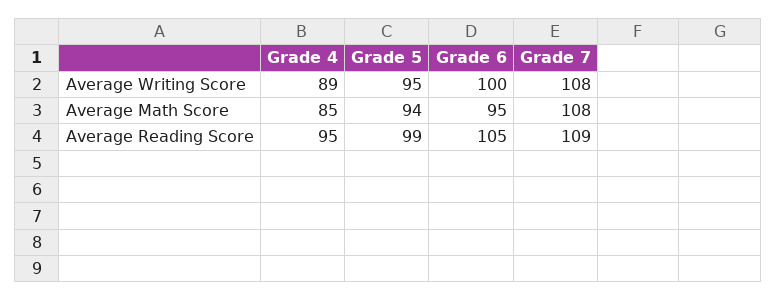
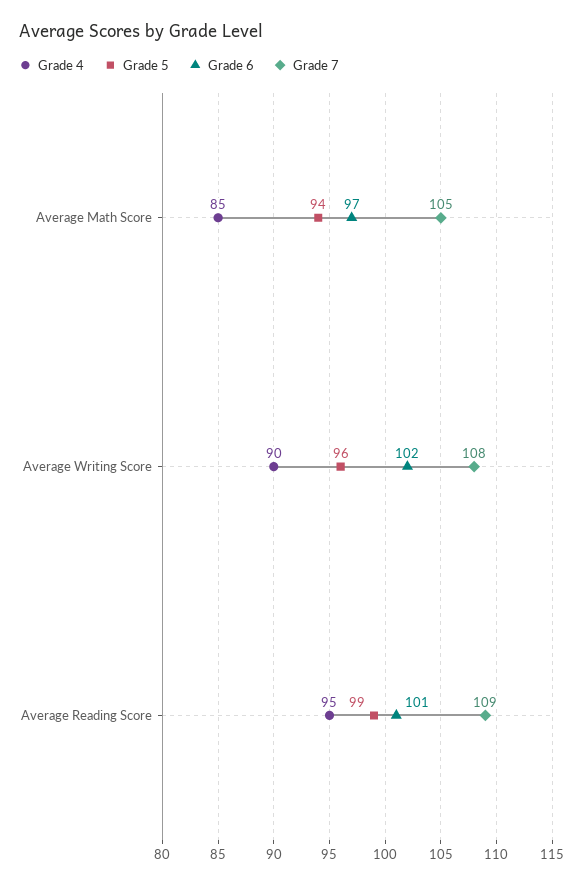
  {
    "Grade 4": {
-     "Average Writing Score": 89,
+     "Average Writing Score": 90,
      "Average Math Score": 85,
      "Average Reading Score": 95
    },
    "Grade 5": {
-     "Average Writing Score": 95,
+     "Average Writing Score": 96,
      "Average Math Score": 94,
      "Average Reading Score": 99
    },
    "Grade 6": {
-     "Average Writing Score": 100,
+     "Average Writing Score": 102,
-     "Average Math Score": 95,
+     "Average Math Score": 97,
-     "Average Reading Score": 105
+     "Average Reading Score": 101
    },
    "Grade 7": {
      "Average Writing Score": 108,
-     "Average Math Score": 108,
+     "Average Math Score": 105,
      "Average Reading Score": 109
    }
  }

